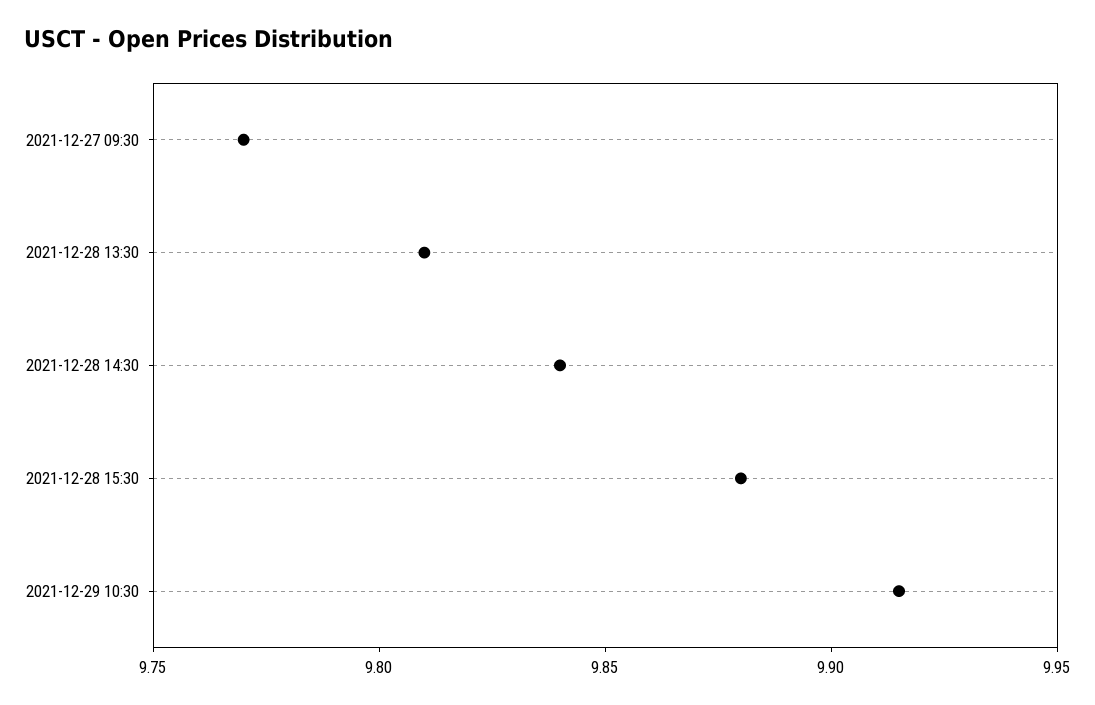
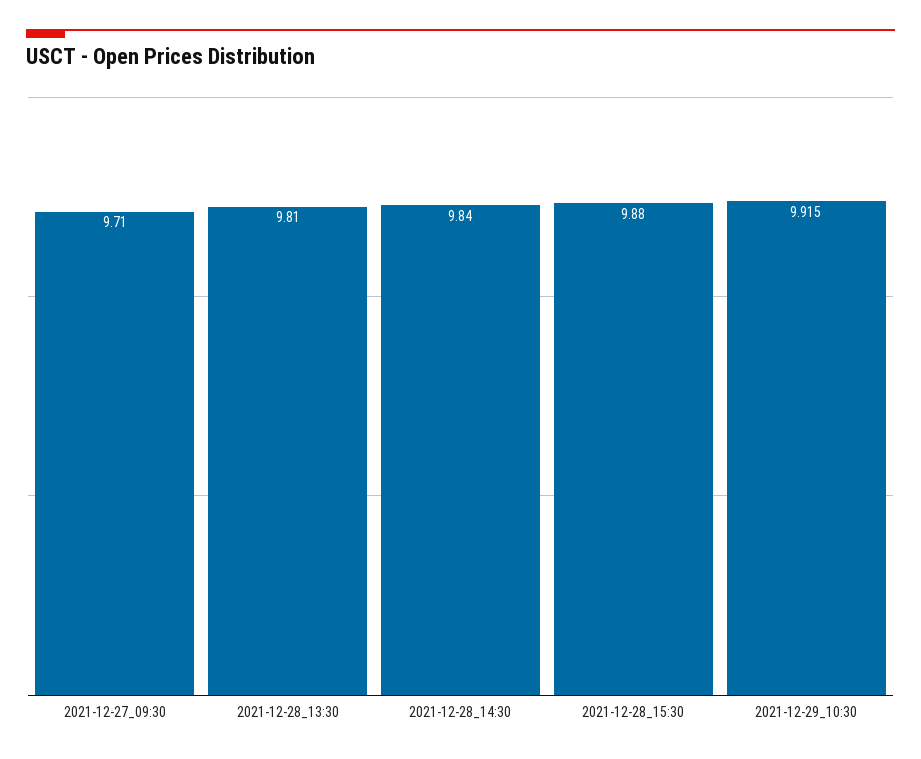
  {
-   "2021-12-27 09:30": 9.77,
+   "2021-12-27 09:30": 9.71,
    "2021-12-28 13:30": 9.81,
    "2021-12-28 14:30": 9.84,
    "2021-12-28 15:30": 9.88,
    "2021-12-29 10:30": 9.915
  }

